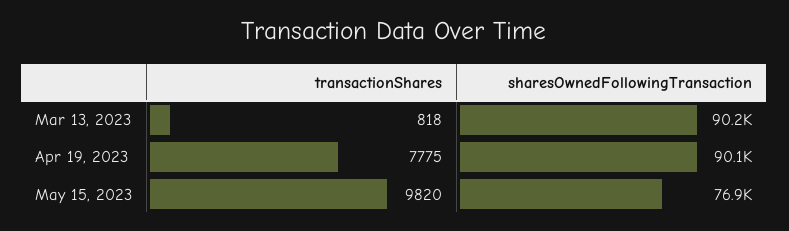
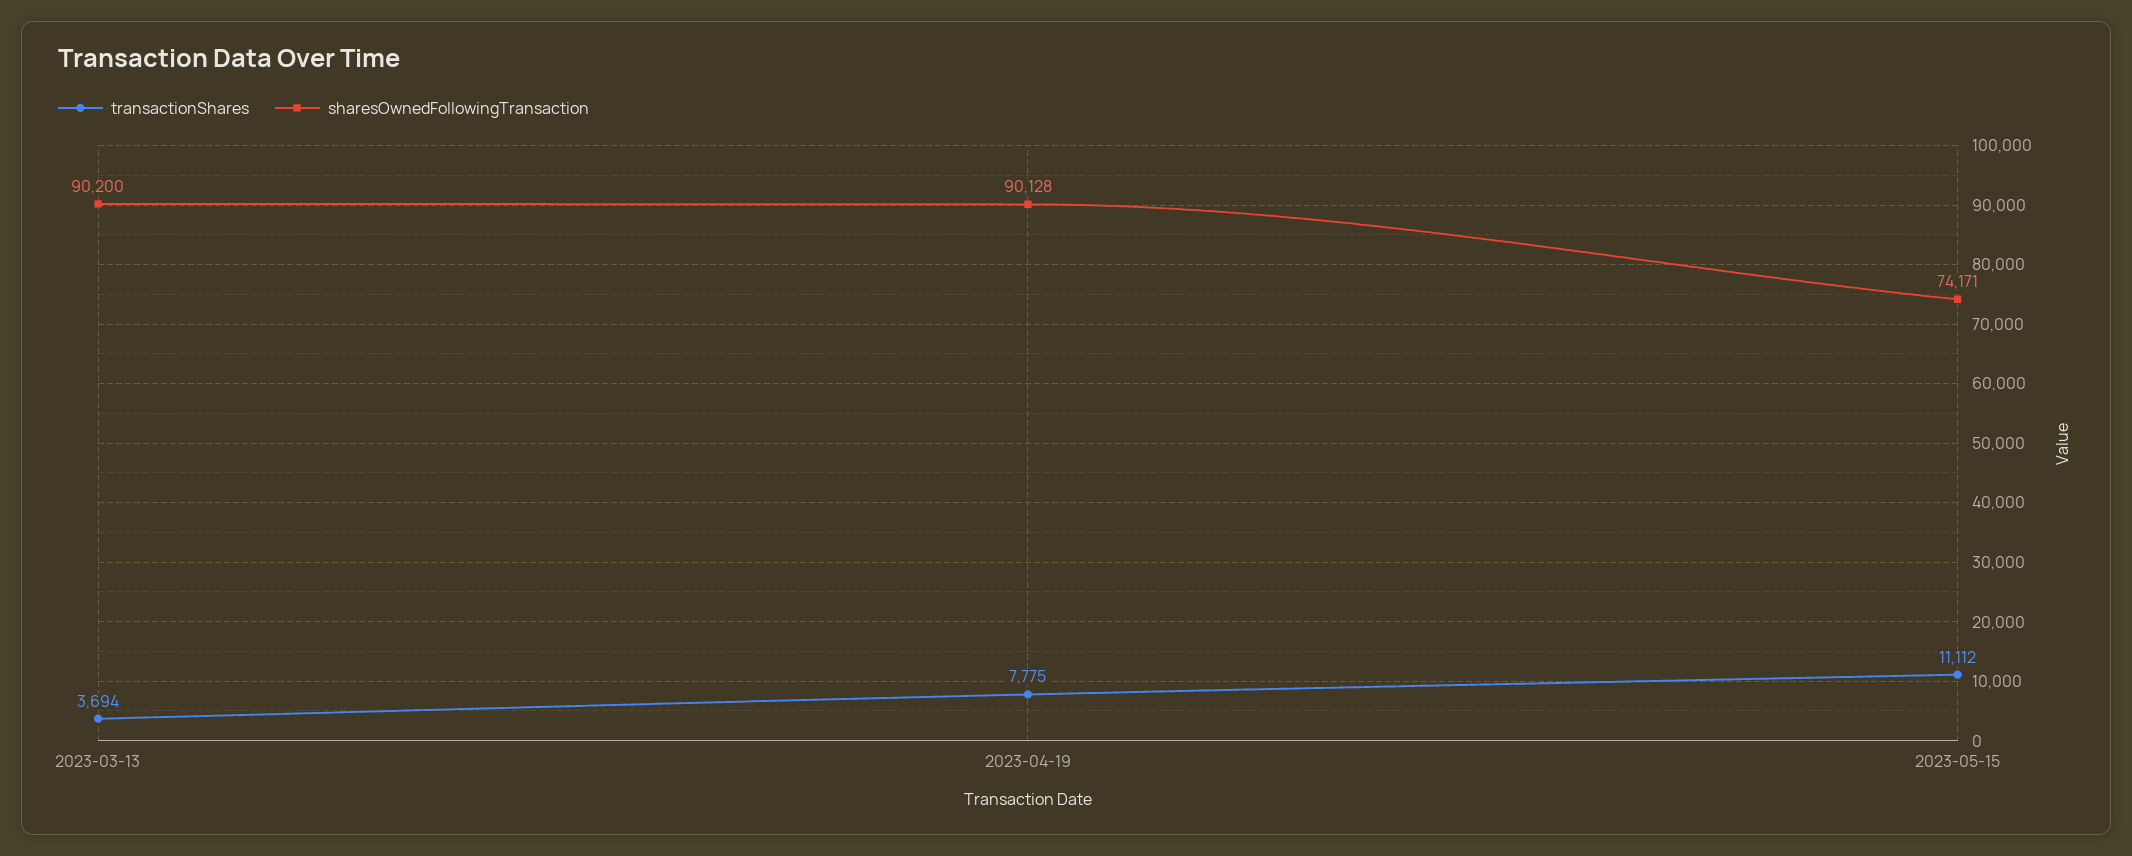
  {
    "transactionShares": {
-     "Mar 13, 2023": 818,
+     "Mar 13, 2023": 3694,
      "Apr 19, 2023": 7775,
-     "May 15, 2023": 9820
+     "May 15, 2023": 11112
    },
    "sharesOwnedFollowingTransaction": {
      "Mar 13, 2023": 90200,
      "Apr 19, 2023": 90128,
-     "May 15, 2023": 76900
+     "May 15, 2023": 74171
    }
  }

